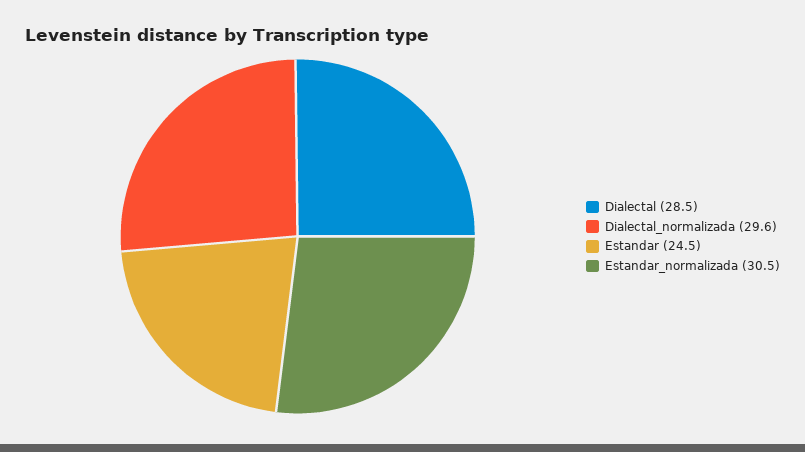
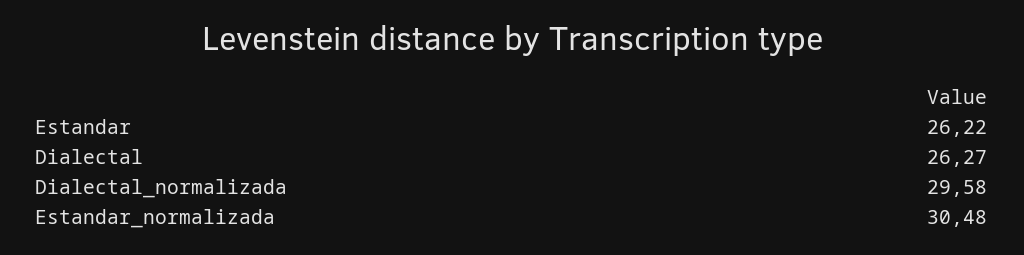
  {
-   "Dialectal": 28.5,
+   "Dialectal": 26.27,
    "Dialectal_normalizada": 29.58,
-   "Estandar": 24.5,
+   "Estandar": 26.22,
    "Estandar_normalizada": 30.48
  }

